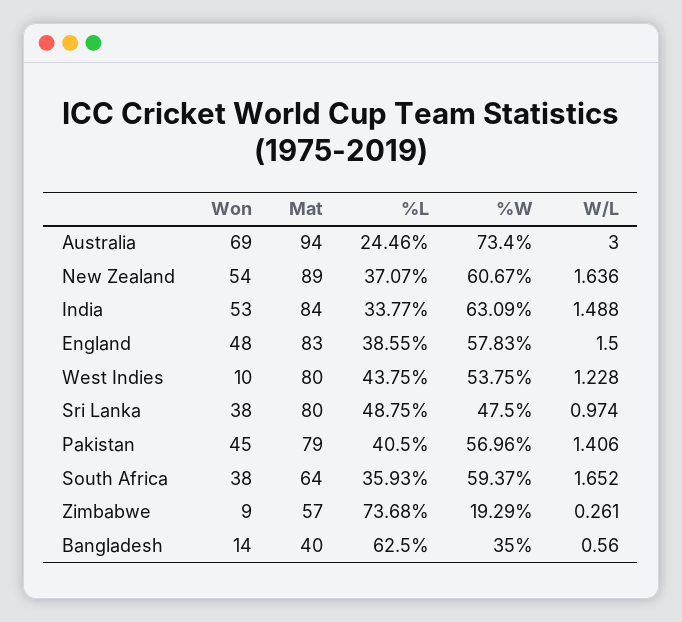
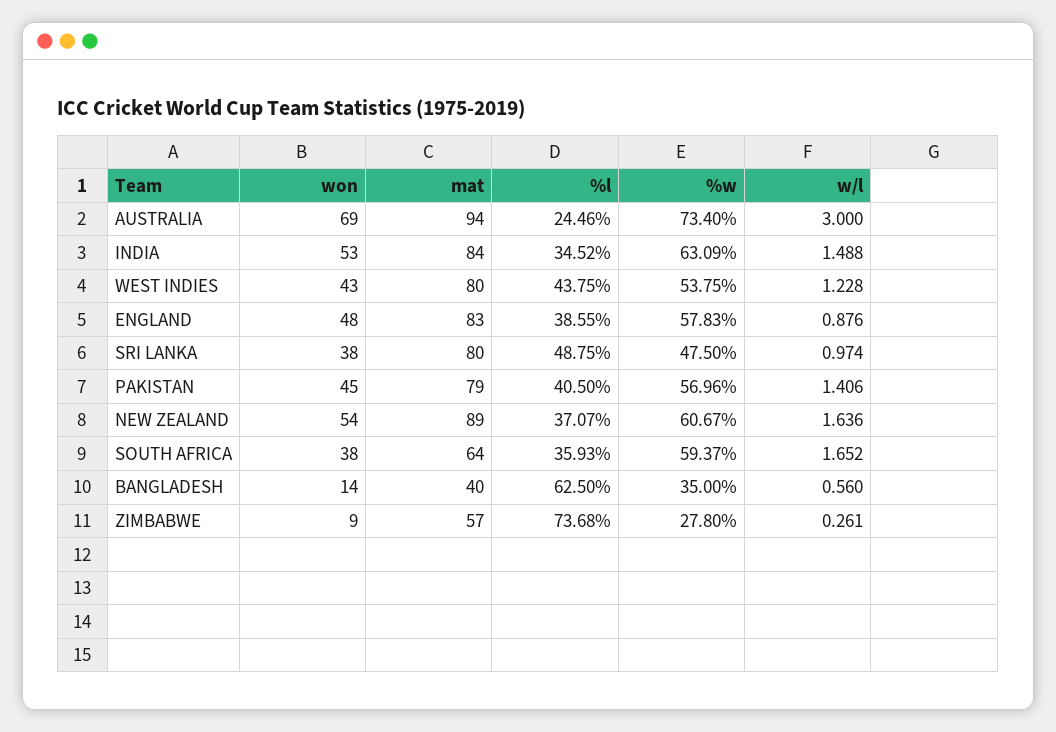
  {
    "Won": {
      "Australia": 69,
      "New Zealand": 54,
      "India": 53,
      "England": 48,
-     "West Indies": 10,
+     "West Indies": 43,
      "Sri Lanka": 38,
      "Pakistan": 45,
      "South Africa": 38,
      "Zimbabwe": 9,
      "Bangladesh": 14
    },
    "Mat": {
      "Australia": 94,
      "New Zealand": 89,
      "India": 84,
      "England": 83,
      "West Indies": 80,
      "Sri Lanka": 80,
      "Pakistan": 79,
      "South Africa": 64,
      "Zimbabwe": 57,
      "Bangladesh": 40
    },
    "%L": {
      "Australia": 24.46,
      "New Zealand": 37.07,
-     "India": 33.77,
+     "India": 34.52,
      "England": 38.55,
      "West Indies": 43.75,
      "Sri Lanka": 48.75,
      "Pakistan": 40.5,
      "South Africa": 35.93,
      "Zimbabwe": 73.68,
      "Bangladesh": 62.5
    },
    "%W": {
      "Australia": 73.4,
      "New Zealand": 60.67,
      "India": 63.09,
      "England": 57.83,
      "West Indies": 53.75,
      "Sri Lanka": 47.5,
      "Pakistan": 56.96,
      "South Africa": 59.37,
-     "Zimbabwe": 19.29,
+     "Zimbabwe": 27.8,
      "Bangladesh": 35
    },
    "W/L": {
      "Australia": 3,
      "New Zealand": 1.636,
      "India": 1.488,
-     "England": 1.5,
+     "England": 0.876,
      "West Indies": 1.228,
      "Sri Lanka": 0.974,
      "Pakistan": 1.406,
      "South Africa": 1.652,
      "Zimbabwe": 0.261,
      "Bangladesh": 0.56
    }
  }

